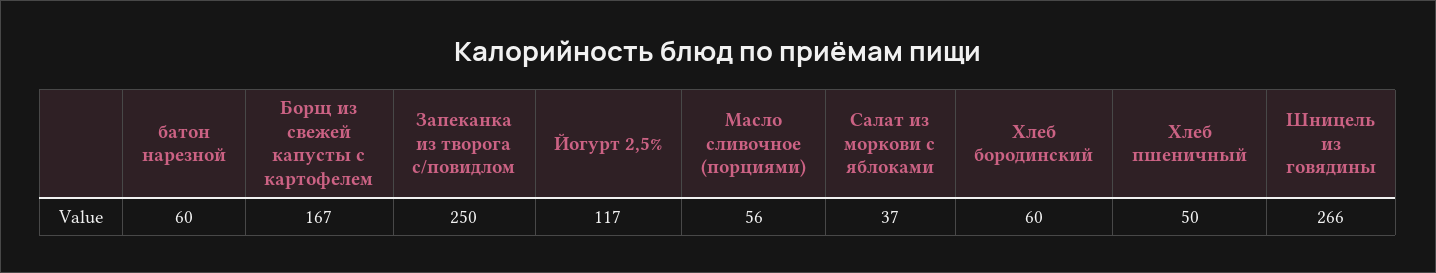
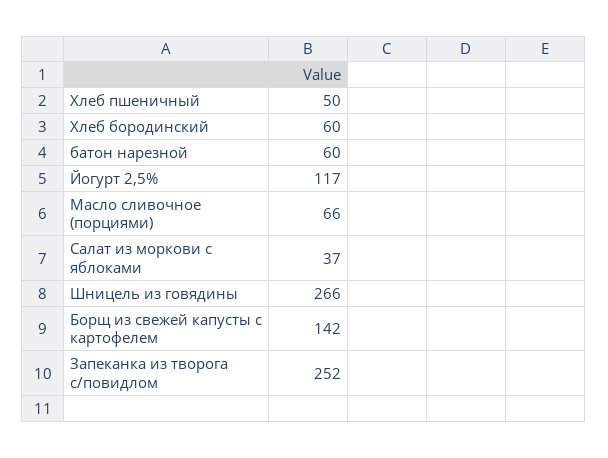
  {
    "батон нарезной": 60,
-   "Борщ из свежей капусты с картофелем": 167,
+   "Борщ из свежей капусты с картофелем": 142,
-   "Запеканка из творога с/повидлом": 250,
+   "Запеканка из творога с/повидлом": 252,
    "Йогурт 2,5%": 117,
-   "Масло сливочное (порциями)": 56,
+   "Масло сливочное (порциями)": 66,
    "Салат из моркови с яблоками": 37,
    "Хлеб бородинский": 60,
    "Хлеб пшеничный": 50,
    "Шницель из говядины": 266
  }

